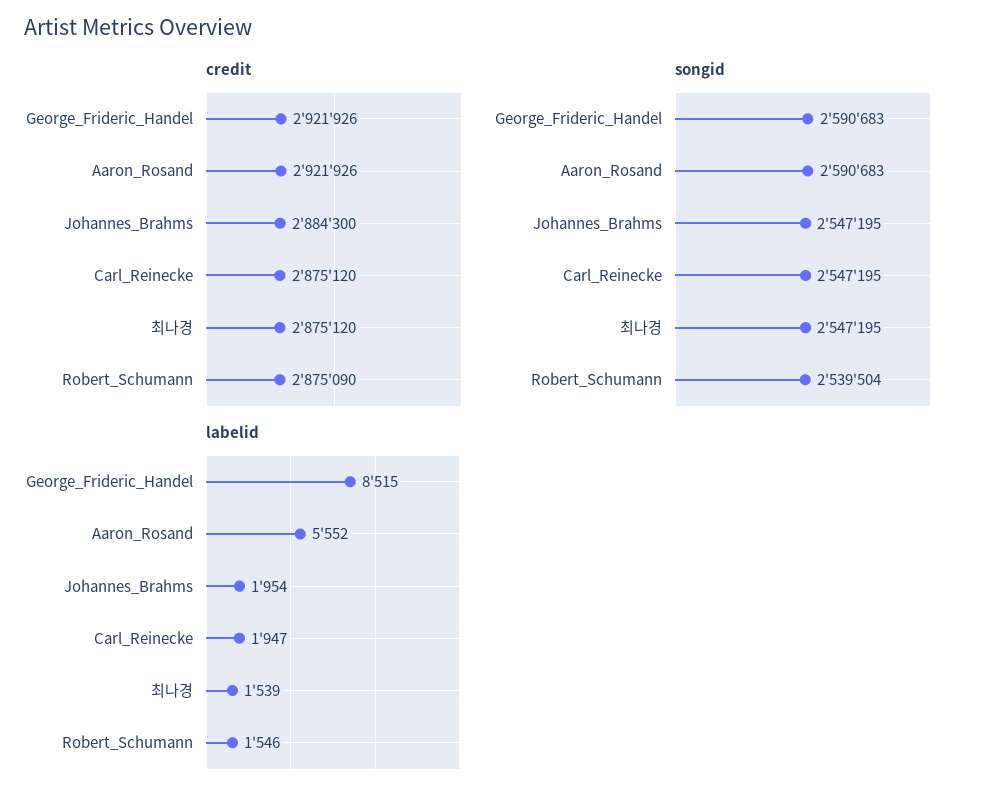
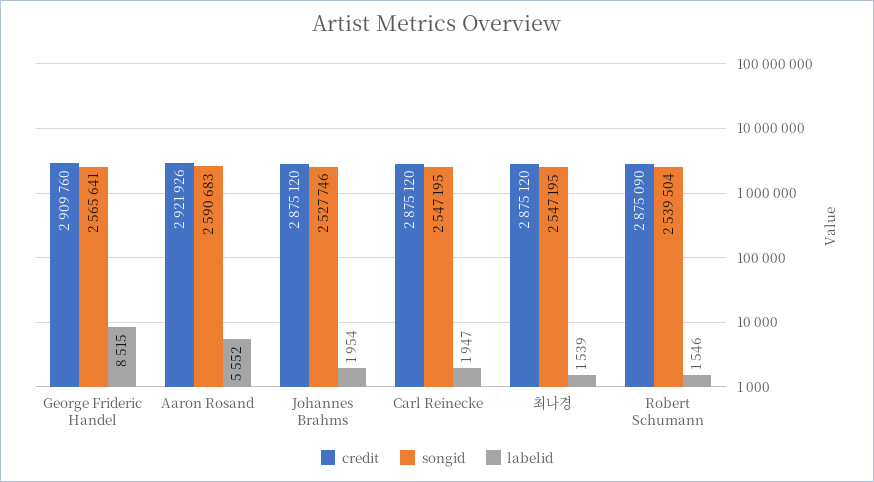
  {
    "credit": {
-     "George_Frideric_Handel": 2921926,
+     "George_Frideric_Handel": 2909760,
      "Aaron_Rosand": 2921926,
-     "Johannes_Brahms": 2884300,
+     "Johannes_Brahms": 2875120,
      "Carl_Reinecke": 2875120,
      "최나경": 2875120,
      "Robert_Schumann": 2875090
    },
    "songid": {
-     "George_Frideric_Handel": 2590683,
+     "George_Frideric_Handel": 2565641,
      "Aaron_Rosand": 2590683,
-     "Johannes_Brahms": 2547195,
+     "Johannes_Brahms": 2527746,
      "Carl_Reinecke": 2547195,
      "최나경": 2547195,
      "Robert_Schumann": 2539504
    },
    "labelid": {
      "George_Frideric_Handel": 8515,
      "Aaron_Rosand": 5552,
      "Johannes_Brahms": 1954,
      "Carl_Reinecke": 1947,
      "최나경": 1539,
      "Robert_Schumann": 1546
    }
  }

